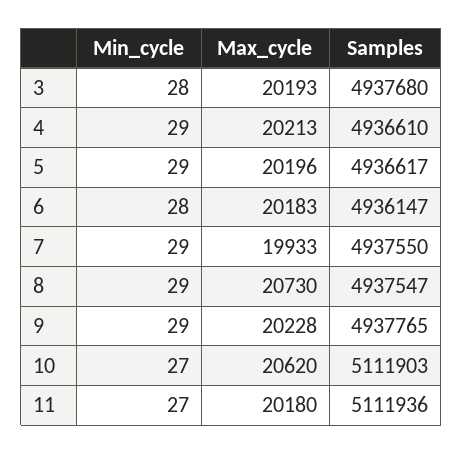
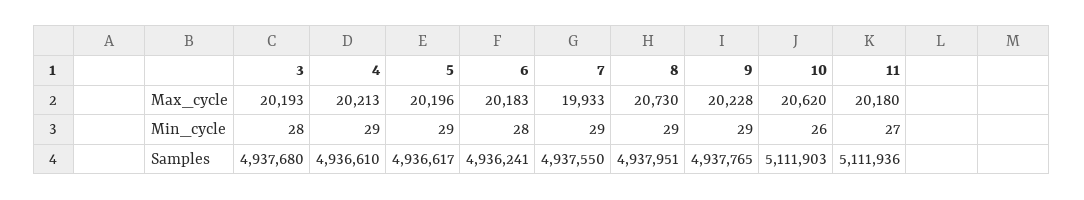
  {
    "Min_cycle": {
      "3": 28,
      "4": 29,
      "5": 29,
      "6": 28,
      "7": 29,
      "8": 29,
      "9": 29,
-     "10": 27,
+     "10": 26,
      "11": 27
    },
    "Max_cycle": {
      "3": 20193,
      "4": 20213,
      "5": 20196,
      "6": 20183,
      "7": 19933,
      "8": 20730,
      "9": 20228,
      "10": 20620,
      "11": 20180
    },
    "Samples": {
      "3": 4937680,
      "4": 4936610,
      "5": 4936617,
-     "6": 4936147,
+     "6": 4936241,
      "7": 4937550,
-     "8": 4937547,
+     "8": 4937951,
      "9": 4937765,
      "10": 5111903,
      "11": 5111936
    }
  }

